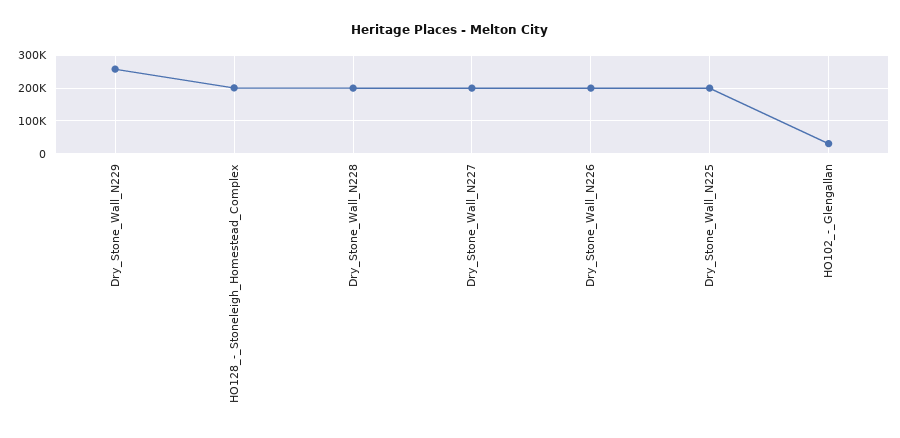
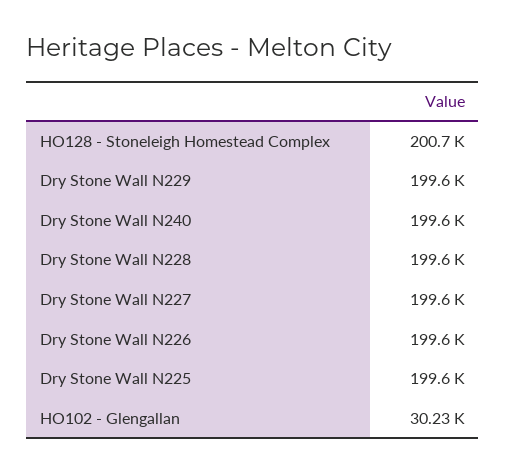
  {
-   "Dry_Stone_Wall_N229": 260000,
+   "Dry_Stone_Wall_N229": 199600,
    "HO128_-_Stoneleigh_Homestead_Complex": 200700,
    "Dry_Stone_Wall_N228": 199600,
    "Dry_Stone_Wall_N227": 199600,
    "Dry_Stone_Wall_N226": 199600,
    "Dry_Stone_Wall_N225": 199600,
-   "HO102_-_Glengallan": 30230
+   "HO102_-_Glengallan": 30230,
+   "Dry Stone Wall N240": 199600
  }

